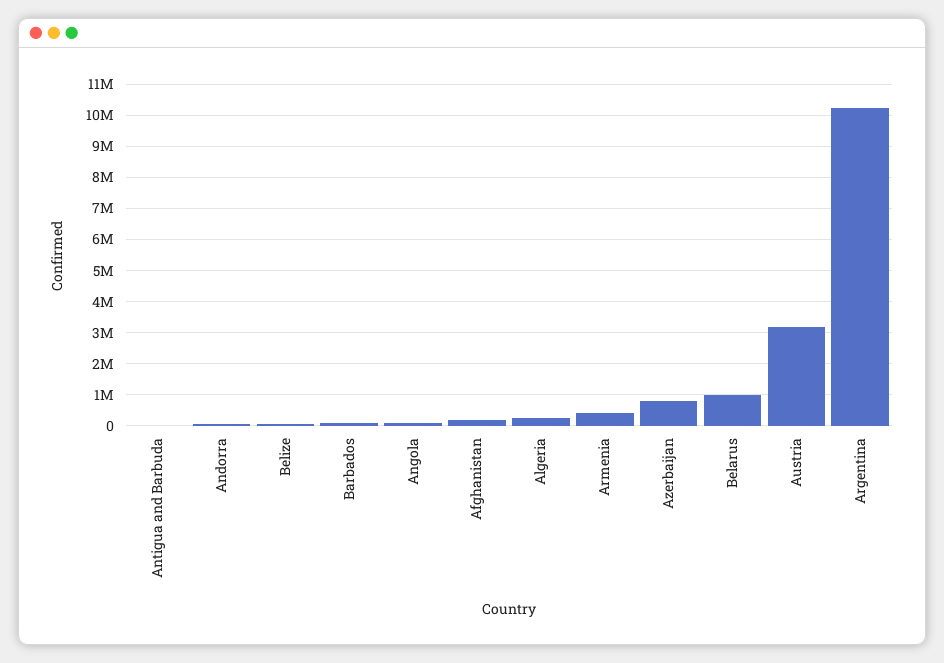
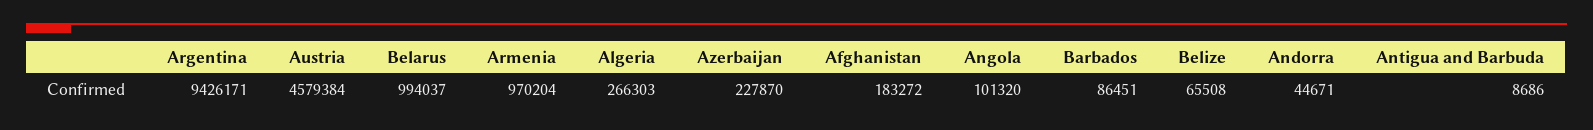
  {
    "Antigua and Barbuda": 8686,
    "Andorra": 44671,
    "Belize": 65508,
    "Barbados": 86451,
    "Angola": 101320,
    "Afghanistan": 183272,
    "Algeria": 266303,
-   "Armenia": 400000,
+   "Armenia": 970204,
-   "Azerbaijan": 800000,
+   "Azerbaijan": 227870,
    "Belarus": 994037,
-   "Austria": 3200000,
+   "Austria": 4579384,
-   "Argentina": 10200000
+   "Argentina": 9426171
  }

